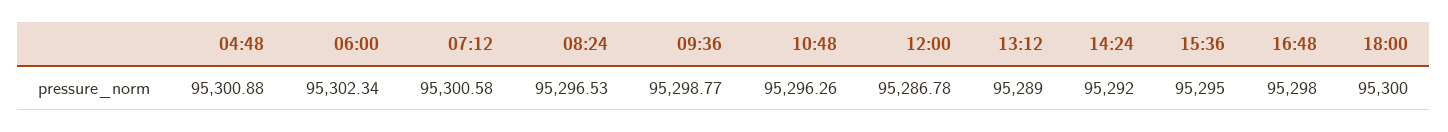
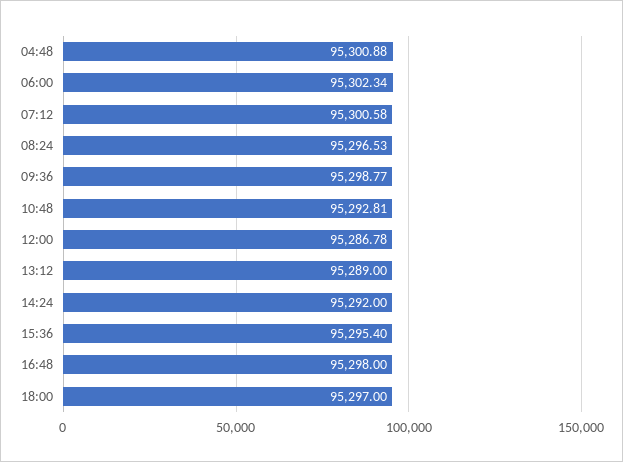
  {
    "04:48": 95300.88,
    "06:00": 95302.34,
    "07:12": 95300.58,
    "08:24": 95296.53,
    "09:36": 95298.77,
-   "10:48": 95296.26,
+   "10:48": 95292.81,
    "12:00": 95286.78,
    "13:12": 95289,
    "14:24": 95292,
-   "15:36": 95295,
+   "15:36": 95295.4,
    "16:48": 95298,
-   "18:00": 95300
+   "18:00": 95297
  }

